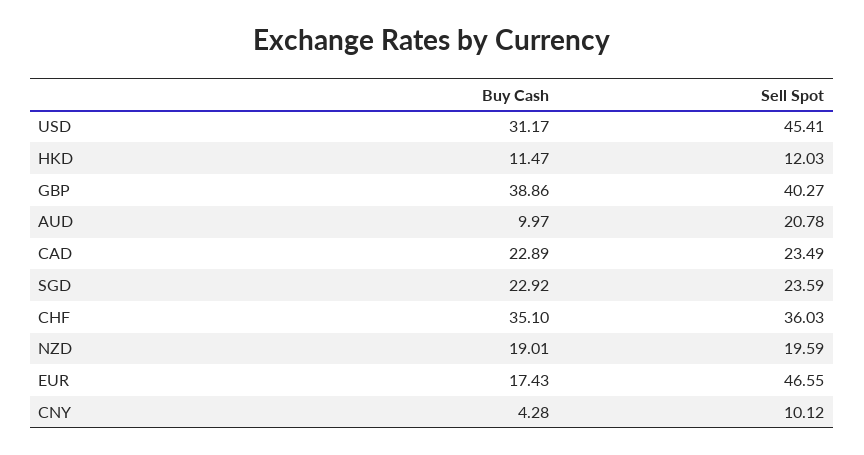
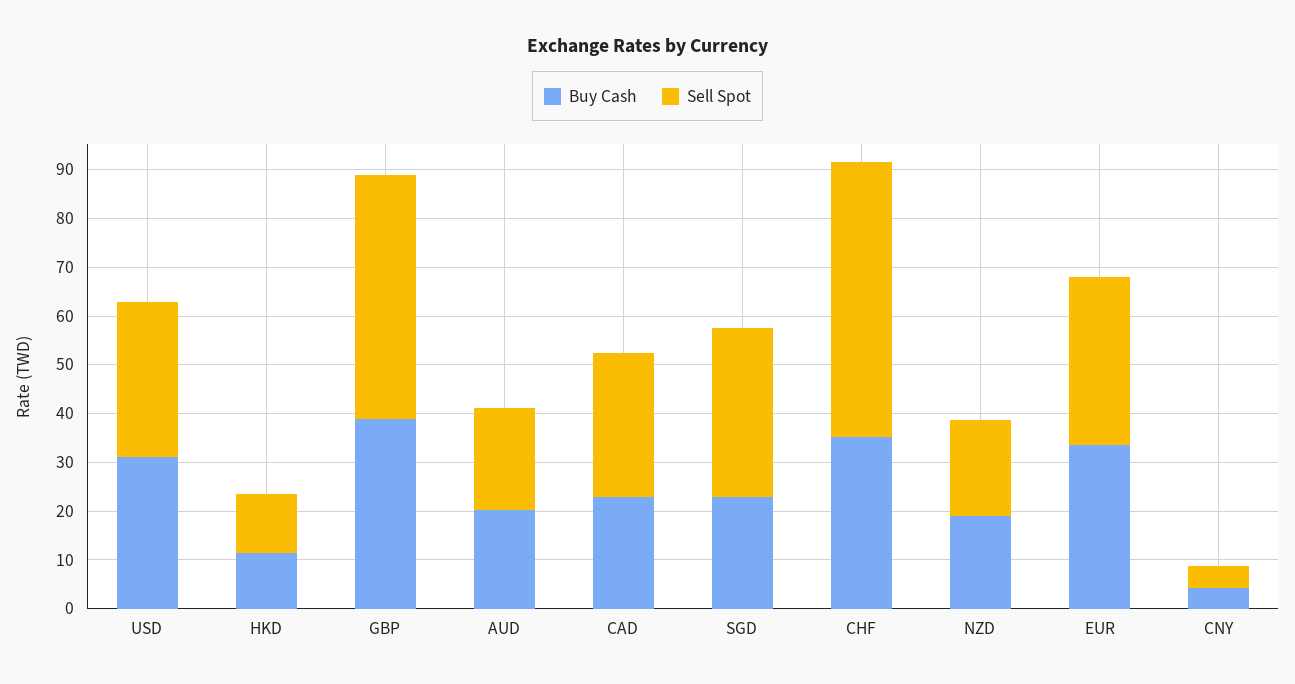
  {
    "Buy Cash": {
      "USD": 31.17,
      "HKD": 11.47,
      "GBP": 38.86,
-     "AUD": 9.97,
+     "AUD": 20,
      "CAD": 22.89,
      "SGD": 22.92,
      "CHF": 35.1,
      "NZD": 19.01,
-     "EUR": 17.43,
+     "EUR": 34,
      "CNY": 4.28
    },
    "Sell Spot": {
-     "USD": 45.41,
+     "USD": 32,
      "HKD": 12.03,
-     "GBP": 40.27,
+     "GBP": 50,
      "AUD": 20.78,
-     "CAD": 23.49,
+     "CAD": 30,
-     "SGD": 23.59,
+     "SGD": 34,
-     "CHF": 36.03,
+     "CHF": 56,
      "NZD": 19.59,
-     "EUR": 46.55,
+     "EUR": 34,
-     "CNY": 10.12
+     "CNY": 4
    }
  }

